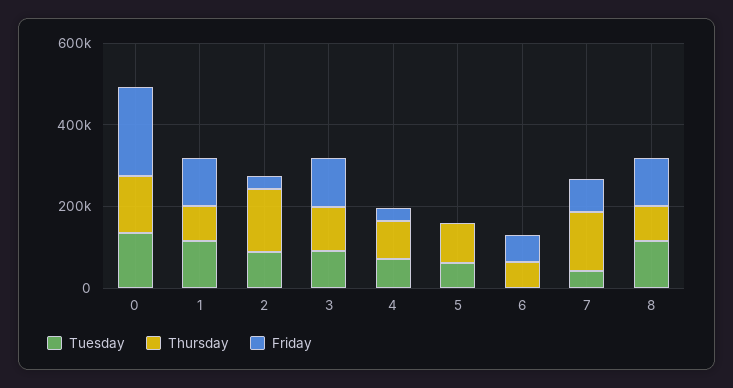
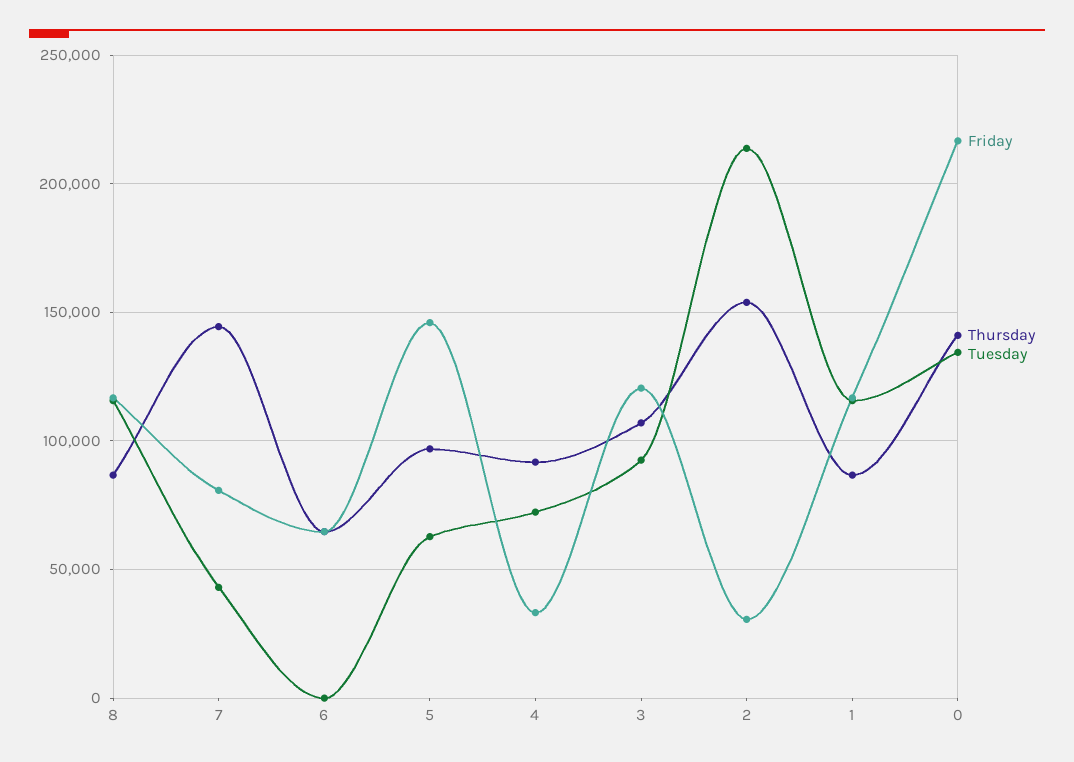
  {
    "Tuesday": {
      "0": 135000,
      "1": 115000,
-     "2": 100000,
+     "2": 215000,
      "3": 95000,
      "4": 70000,
      "5": 65000,
      "6": 0,
      "7": 45000,
      "8": 115000
    },
    "Thursday": {
      "0": 140000,
      "1": 85000,
      "2": 155000,
      "3": 105000,
      "4": 90000,
      "5": 95000,
      "6": 65000,
      "7": 145000,
      "8": 85000
    },
    "Friday": {
      "0": 215000,
      "1": 115000,
      "2": 30000,
      "3": 120000,
      "4": 35000,
-     "5": 0,
+     "5": 145000,
      "6": 65000,
      "7": 80000,
      "8": 115000
    }
  }

